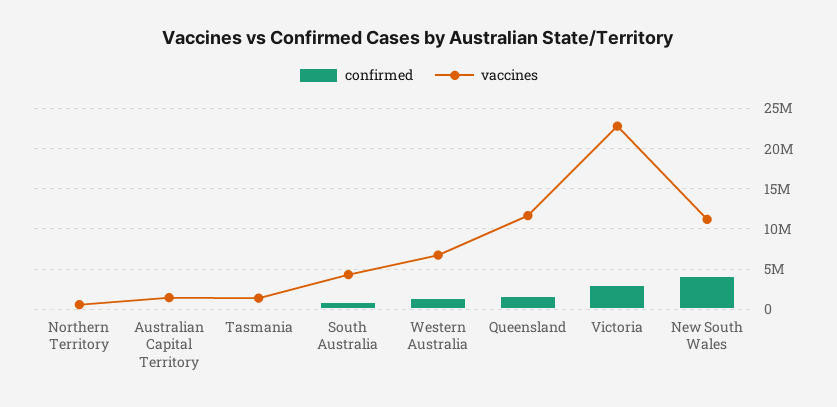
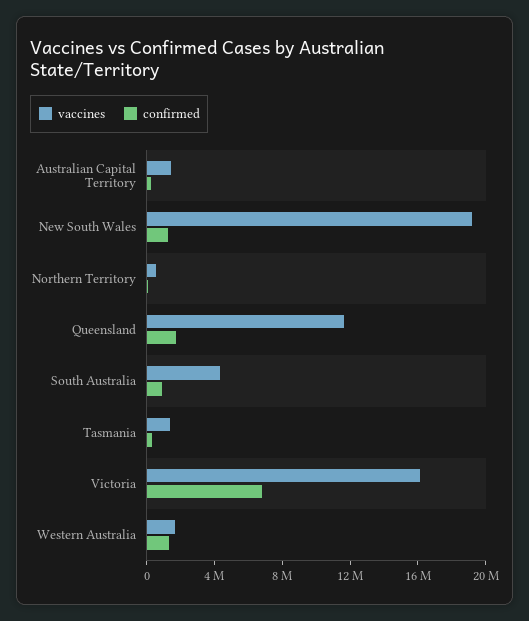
  {
    "confirmed": {
      "Northern Territory": 0,
      "Australian Capital Territory": 0,
      "Tasmania": 0,
      "South Australia": 1000000,
      "Western Australia": 1000000,
      "Queensland": 2000000,
-     "Victoria": 3000000,
+     "Victoria": 7000000,
-     "New South Wales": 4000000
+     "New South Wales": 1000000
    },
    "vaccines": {
      "Northern Territory": 1000000,
      "Australian Capital Territory": 1000000,
      "Tasmania": 1000000,
      "South Australia": 4000000,
-     "Western Australia": 7000000,
+     "Western Australia": 2000000,
      "Queensland": 12000000,
-     "Victoria": 23000000,
+     "Victoria": 16000000,
-     "New South Wales": 11000000
+     "New South Wales": 19000000
    }
  }

